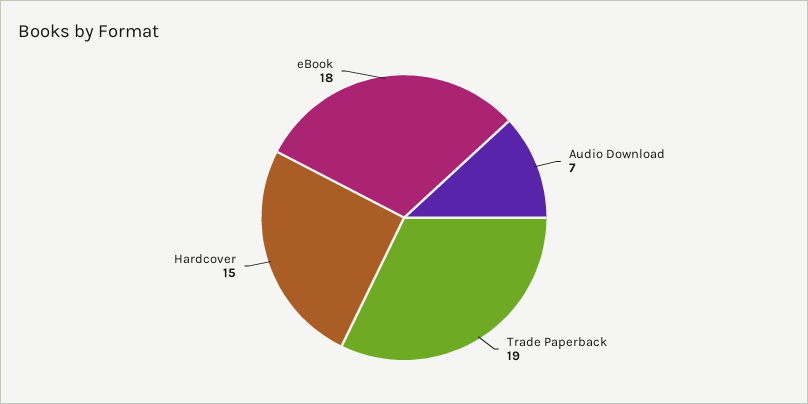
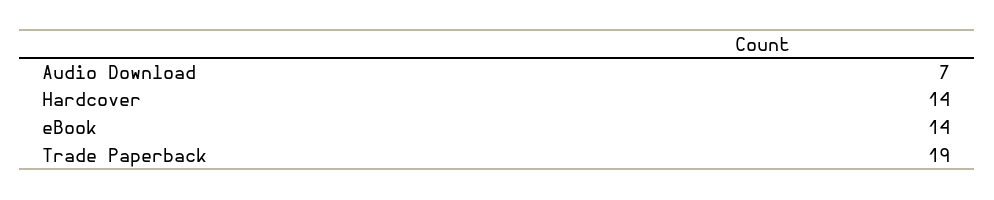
  {
    "Audio Download": 7,
    "Trade Paperback": 19,
-   "Hardcover": 15,
+   "Hardcover": 14,
-   "eBook": 18
+   "eBook": 14
  }

